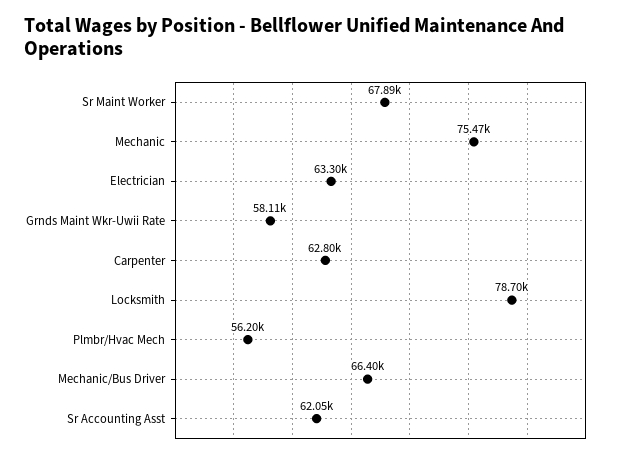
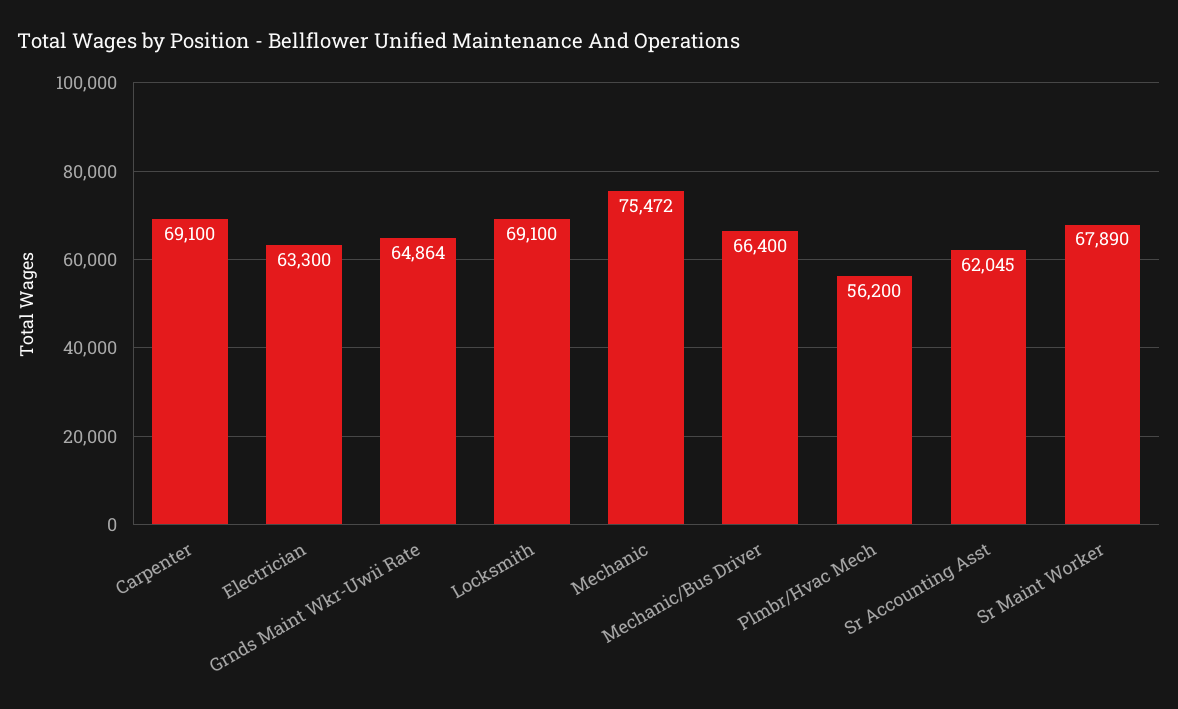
  {
    "Sr Maint Worker": 67890,
    "Mechanic": 75472,
    "Electrician": 63300,
-   "Grnds Maint Wkr-Uwii Rate": 58110,
+   "Grnds Maint Wkr-Uwii Rate": 64864,
-   "Carpenter": 62800,
+   "Carpenter": 69100,
-   "Locksmith": 78700,
+   "Locksmith": 69100,
    "Plmbr/Hvac Mech": 56200,
    "Mechanic/Bus Driver": 66400,
    "Sr Accounting Asst": 62045
  }

